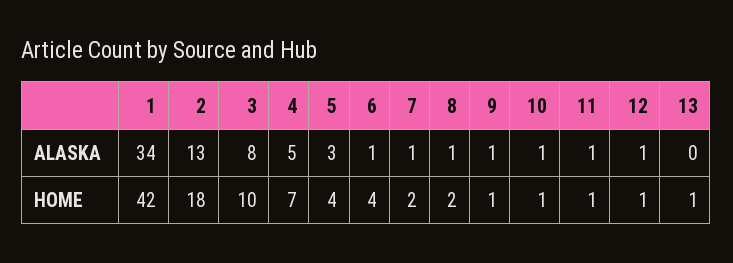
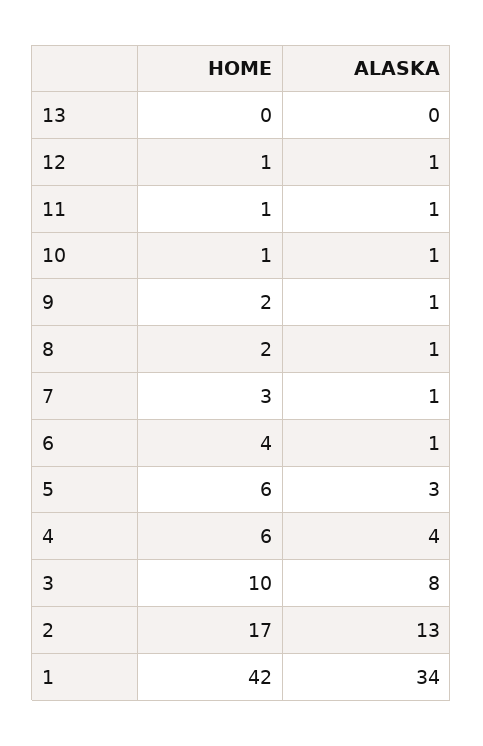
  {
    "1": {
      "ALASKA": 34,
      "HOME": 42
    },
    "2": {
      "ALASKA": 13,
-     "HOME": 18
+     "HOME": 17
    },
    "3": {
      "ALASKA": 8,
      "HOME": 10
    },
    "4": {
-     "ALASKA": 5,
+     "ALASKA": 4,
-     "HOME": 7
+     "HOME": 6
    },
    "5": {
      "ALASKA": 3,
-     "HOME": 4
+     "HOME": 6
    },
    "6": {
      "ALASKA": 1,
      "HOME": 4
    },
    "7": {
      "ALASKA": 1,
-     "HOME": 2
+     "HOME": 3
    },
    "8": {
      "ALASKA": 1,
      "HOME": 2
    },
    "9": {
      "ALASKA": 1,
-     "HOME": 1
+     "HOME": 2
    },
    "10": {
      "ALASKA": 1,
      "HOME": 1
    },
    "11": {
      "ALASKA": 1,
      "HOME": 1
    },
    "12": {
      "ALASKA": 1,
      "HOME": 1
    },
    "13": {
      "ALASKA": 0,
-     "HOME": 1
+     "HOME": 0
    }
  }

